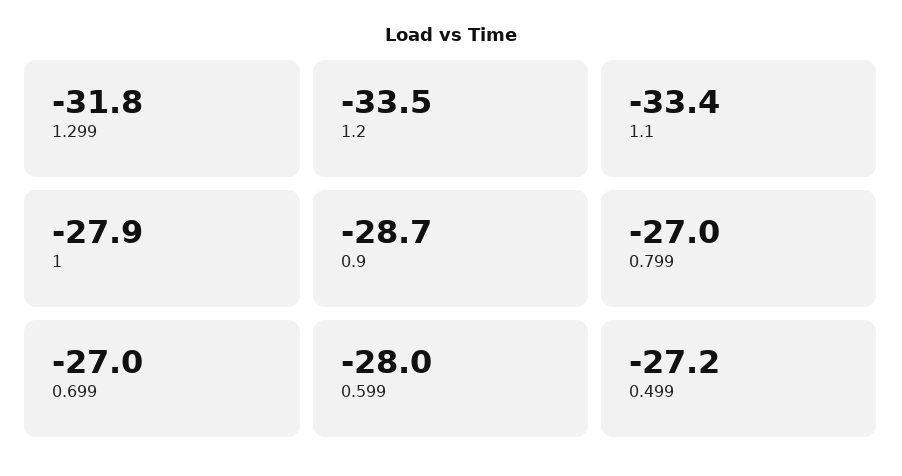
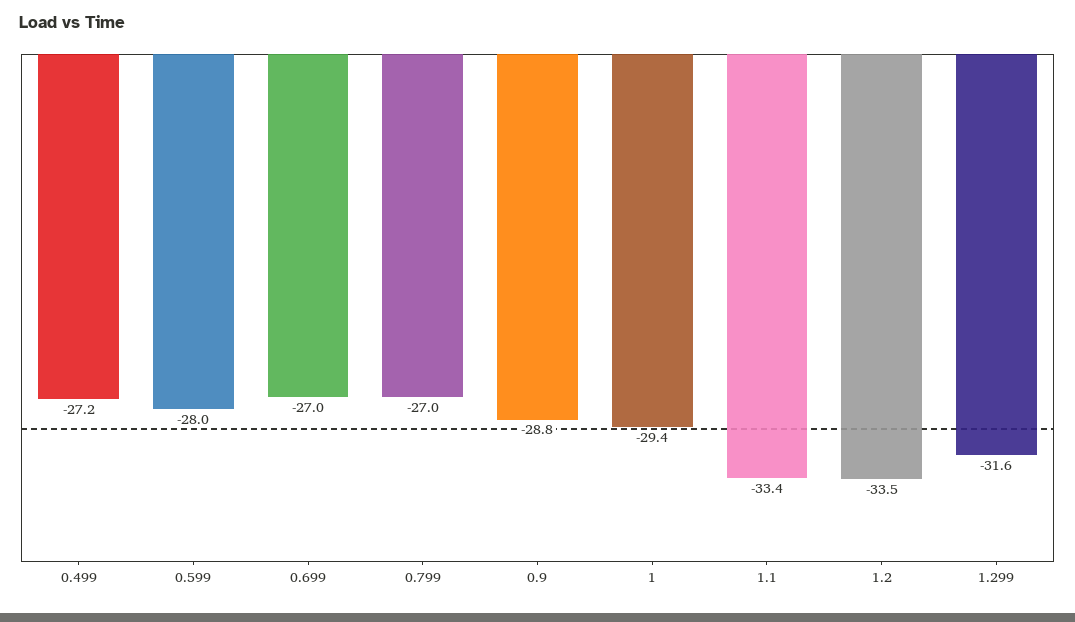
  {
-   "1.299": -31.8,
+   "1.299": -31.6,
    "1.2": -33.5,
    "1.1": -33.4,
-   "1": -27.9,
+   "1": -29.4,
-   "0.9": -28.7,
+   "0.9": -28.8,
    "0.799": -27,
    "0.699": -27,
    "0.599": -28,
    "0.499": -27.2
  }

